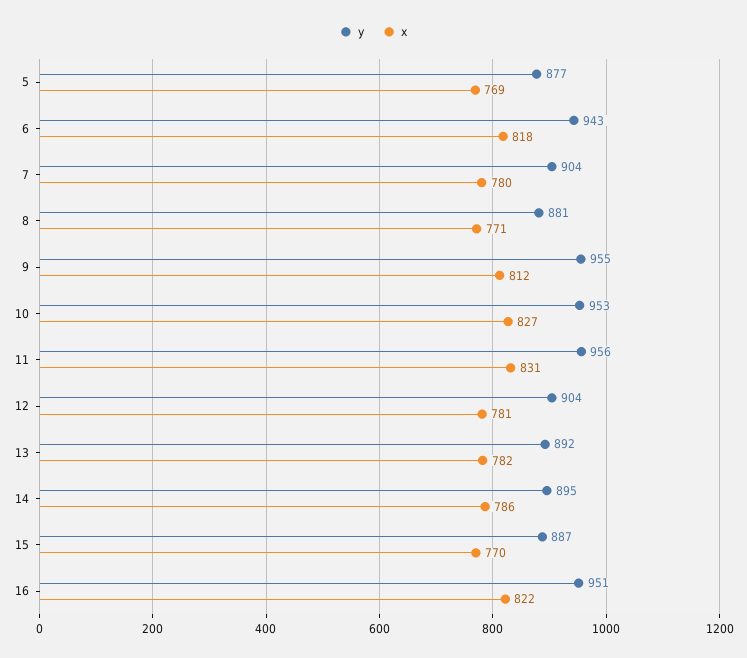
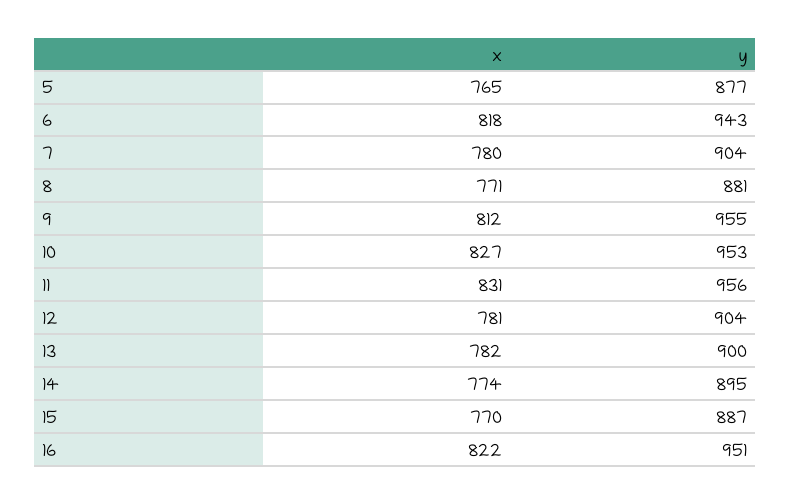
  {
    "y": {
      "5": 877,
      "6": 943,
      "7": 904,
      "8": 881,
      "9": 955,
      "10": 953,
      "11": 956,
      "12": 904,
-     "13": 892,
+     "13": 900,
      "14": 895,
      "15": 887,
      "16": 951
    },
    "x": {
-     "5": 769,
+     "5": 765,
      "6": 818,
      "7": 780,
      "8": 771,
      "9": 812,
      "10": 827,
      "11": 831,
      "12": 781,
      "13": 782,
-     "14": 786,
+     "14": 774,
      "15": 770,
      "16": 822
    }
  }

